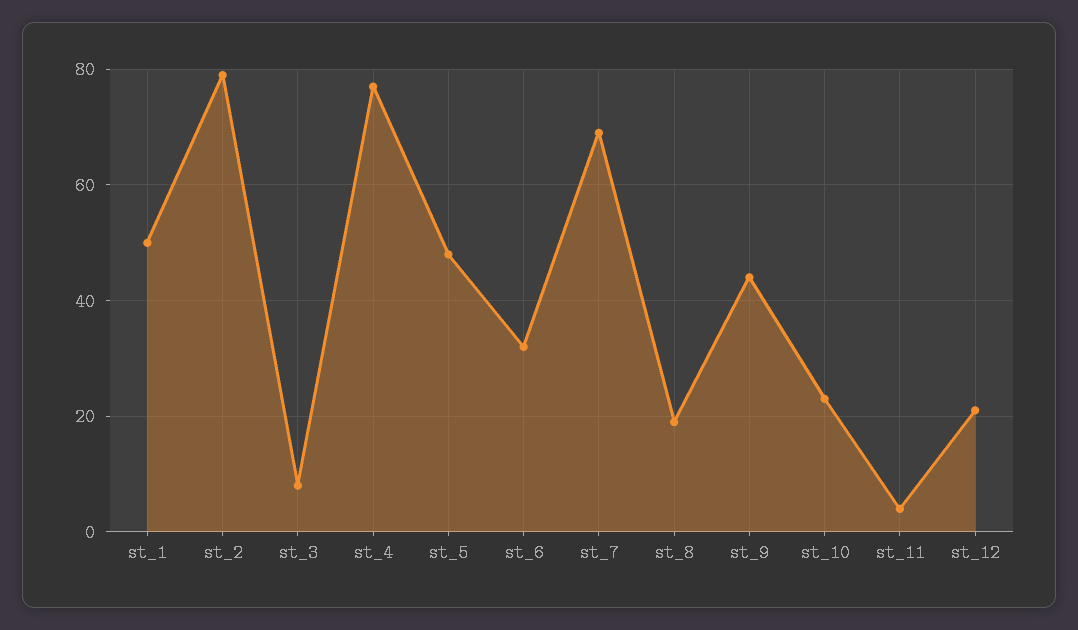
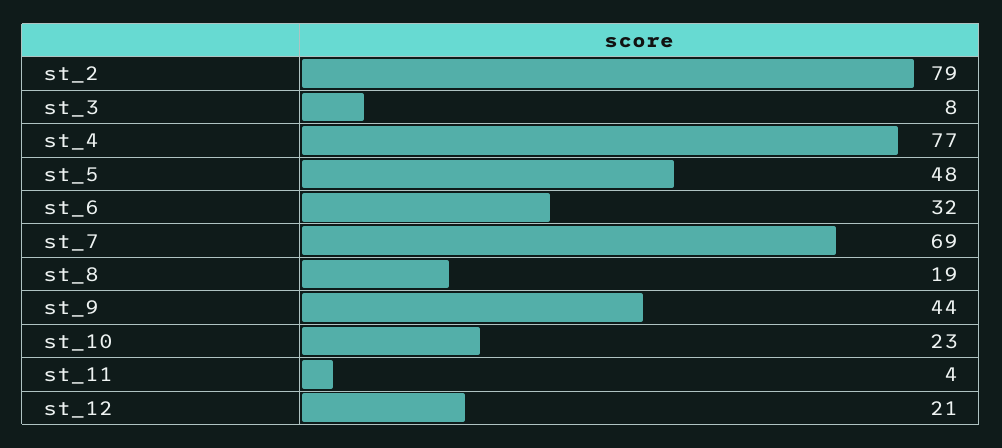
  {
-   "st_1": 50,
    "st_2": 79,
    "st_3": 8,
    "st_4": 77,
    "st_5": 48,
    "st_6": 32,
    "st_7": 69,
    "st_8": 19,
    "st_9": 44,
    "st_10": 23,
    "st_11": 4,
    "st_12": 21
  }

